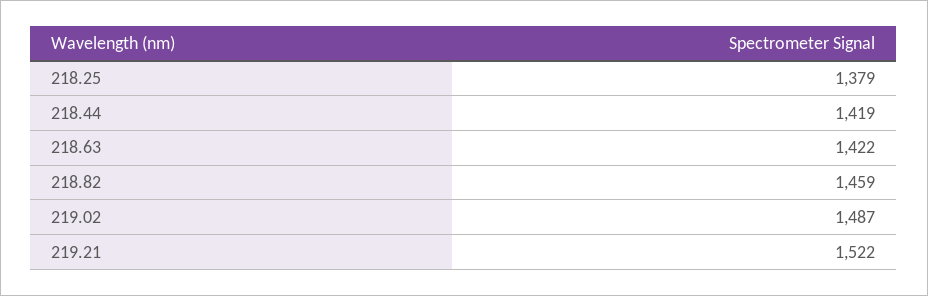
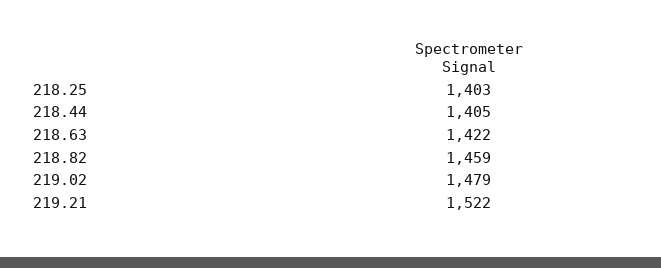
  {
-   "218.25": 1379,
+   "218.25": 1403,
-   "218.44": 1419,
+   "218.44": 1405,
    "218.63": 1422,
    "218.82": 1459,
-   "219.02": 1487,
+   "219.02": 1479,
    "219.21": 1522
  }

